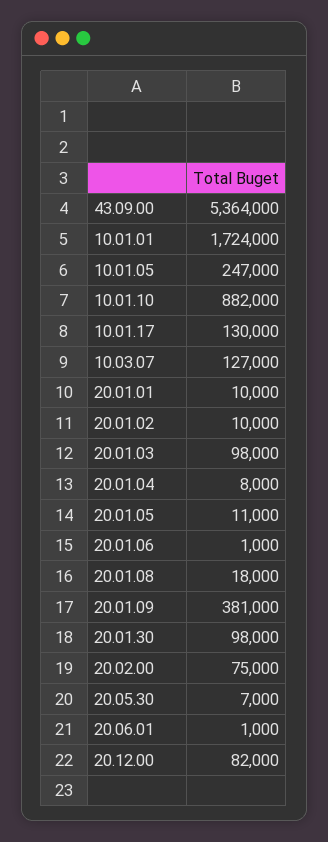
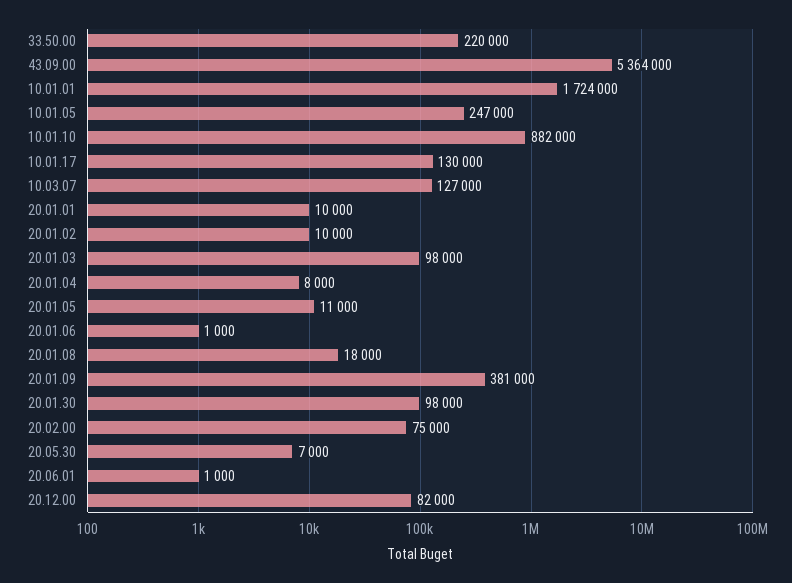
  {
    "43.09.00": 5364000,
    "10.01.01": 1724000,
    "10.01.05": 247000,
    "10.01.10": 882000,
    "10.01.17": 130000,
    "10.03.07": 127000,
    "20.01.01": 10000,
    "20.01.02": 10000,
    "20.01.03": 98000,
    "20.01.04": 8000,
    "20.01.05": 11000,
    "20.01.06": 1000,
    "20.01.08": 18000,
    "20.01.09": 381000,
    "20.01.30": 98000,
    "20.02.00": 75000,
    "20.05.30": 7000,
    "20.06.01": 1000,
-   "20.12.00": 82000
+   "20.12.00": 82000,
+   "33.50.00": 220000
  }

